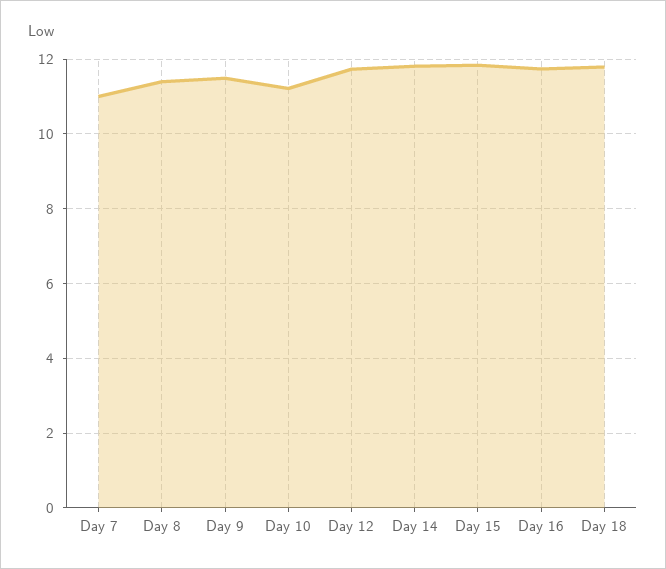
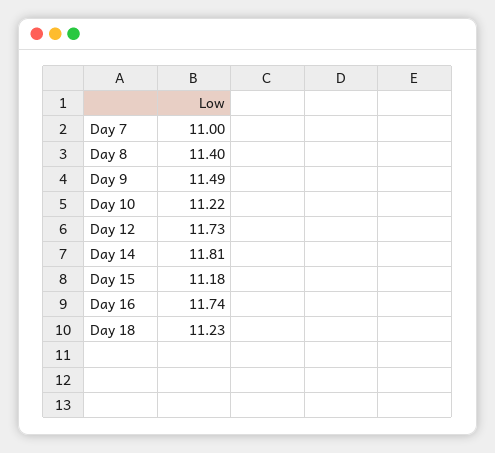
  {
    "Day 7": 11,
    "Day 8": 11.4,
    "Day 9": 11.49,
    "Day 10": 11.22,
    "Day 12": 11.73,
    "Day 14": 11.81,
-   "Day 15": 11.8,
+   "Day 15": 11.18,
    "Day 16": 11.74,
-   "Day 18": 11.8
+   "Day 18": 11.23
  }

